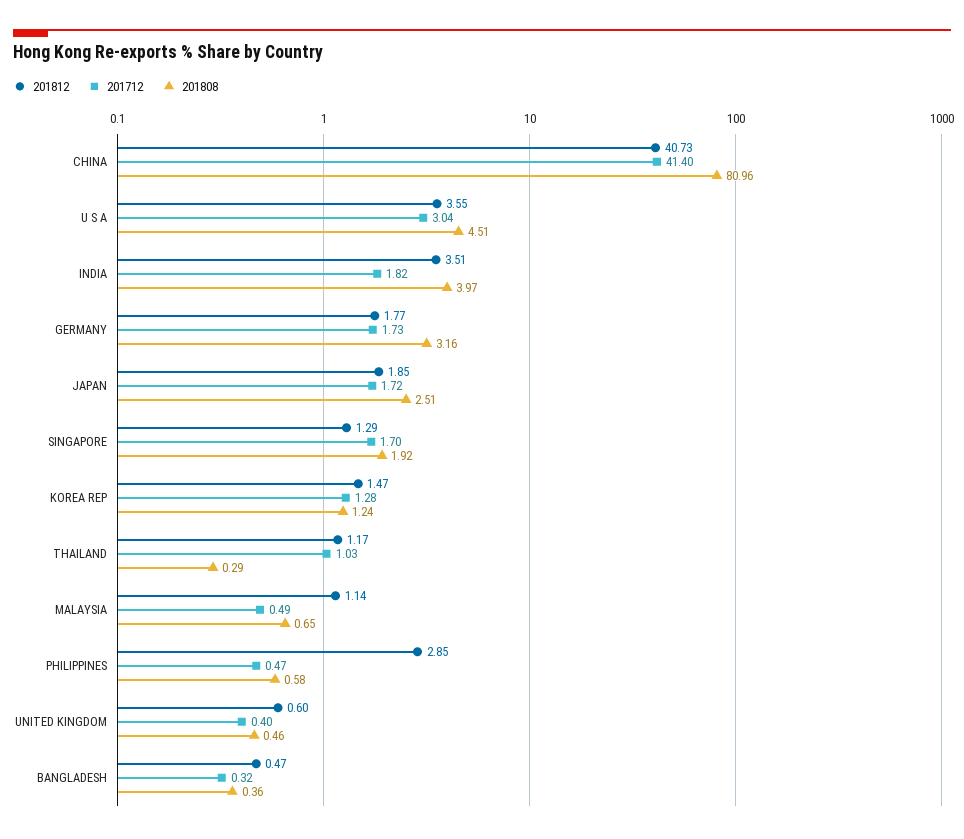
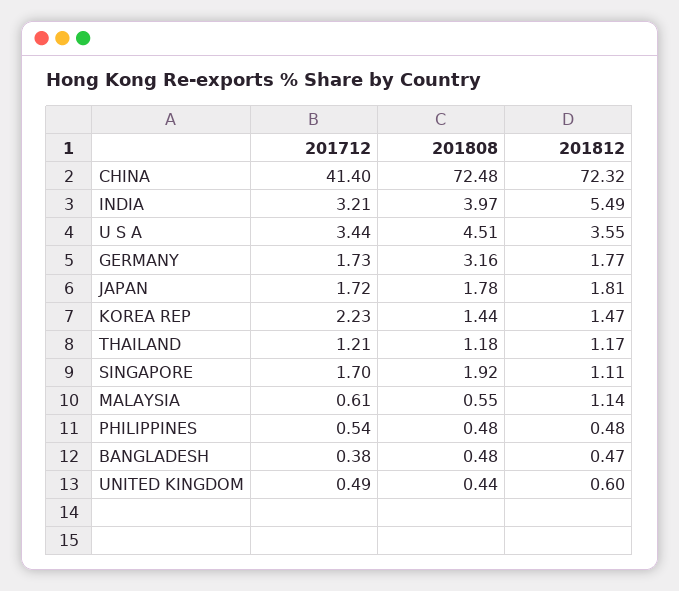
  {
    "201812": {
-     "CHINA": 40.73,
+     "CHINA": 72.32,
      "U S A": 3.55,
-     "INDIA": 3.51,
+     "INDIA": 5.49,
      "GERMANY": 1.77,
-     "JAPAN": 1.85,
+     "JAPAN": 1.81,
-     "SINGAPORE": 1.29,
+     "SINGAPORE": 1.11,
      "KOREA REP": 1.47,
      "THAILAND": 1.17,
      "MALAYSIA": 1.14,
-     "PHILIPPINES": 2.85,
+     "PHILIPPINES": 0.48,
      "UNITED KINGDOM": 0.6,
      "BANGLADESH": 0.47
    },
    "201712": {
      "CHINA": 41.4,
-     "U S A": 3.04,
+     "U S A": 3.44,
-     "INDIA": 1.82,
+     "INDIA": 3.21,
      "GERMANY": 1.73,
      "JAPAN": 1.72,
      "SINGAPORE": 1.7,
-     "KOREA REP": 1.28,
+     "KOREA REP": 2.23,
-     "THAILAND": 1.03,
+     "THAILAND": 1.21,
-     "MALAYSIA": 0.49,
+     "MALAYSIA": 0.61,
-     "PHILIPPINES": 0.47,
+     "PHILIPPINES": 0.54,
-     "UNITED KINGDOM": 0.4,
+     "UNITED KINGDOM": 0.49,
-     "BANGLADESH": 0.32
+     "BANGLADESH": 0.38
    },
    "201808": {
-     "CHINA": 80.96,
+     "CHINA": 72.48,
      "U S A": 4.51,
      "INDIA": 3.97,
      "GERMANY": 3.16,
-     "JAPAN": 2.51,
+     "JAPAN": 1.78,
      "SINGAPORE": 1.92,
-     "KOREA REP": 1.24,
+     "KOREA REP": 1.44,
-     "THAILAND": 0.29,
+     "THAILAND": 1.18,
-     "MALAYSIA": 0.65,
+     "MALAYSIA": 0.55,
-     "PHILIPPINES": 0.58,
+     "PHILIPPINES": 0.48,
-     "UNITED KINGDOM": 0.46,
+     "UNITED KINGDOM": 0.44,
-     "BANGLADESH": 0.36
+     "BANGLADESH": 0.48
    }
  }

